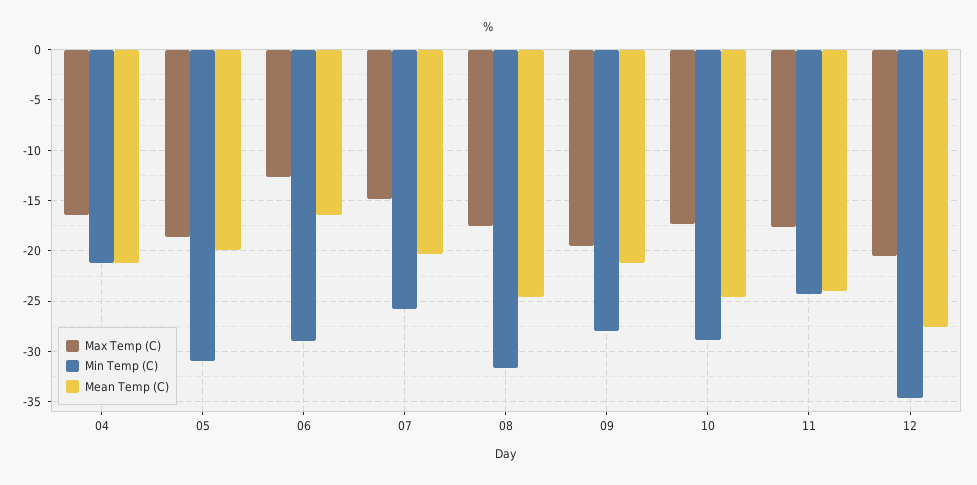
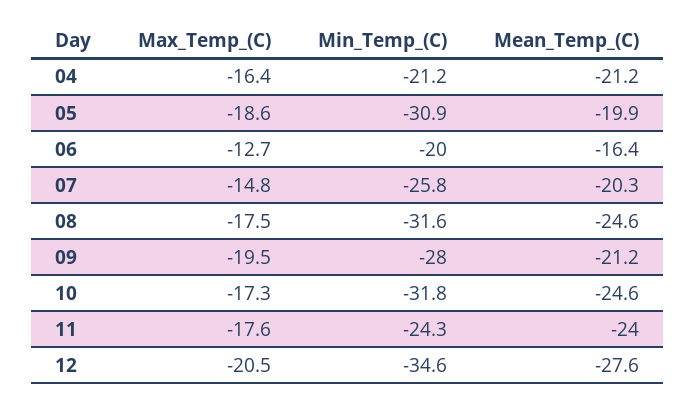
  {
    "Max Temp (C)": {
      "04": -16.4,
      "05": -18.6,
      "06": -12.7,
      "07": -14.8,
      "08": -17.5,
      "09": -19.5,
      "10": -17.3,
      "11": -17.6,
      "12": -20.5
    },
    "Min Temp (C)": {
      "04": -21.2,
      "05": -30.9,
-     "06": -29,
+     "06": -20,
      "07": -25.8,
      "08": -31.6,
      "09": -28,
-     "10": -29,
+     "10": -31.8,
      "11": -24.3,
      "12": -34.6
    },
    "Mean Temp (C)": {
      "04": -21.2,
      "05": -19.9,
      "06": -16.4,
      "07": -20.3,
      "08": -24.6,
      "09": -21.2,
      "10": -24.6,
      "11": -24,
      "12": -27.6
    }
  }

